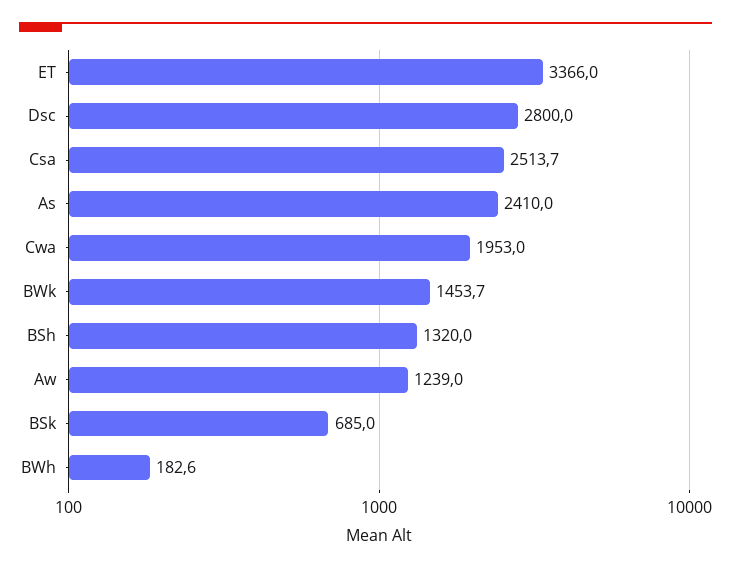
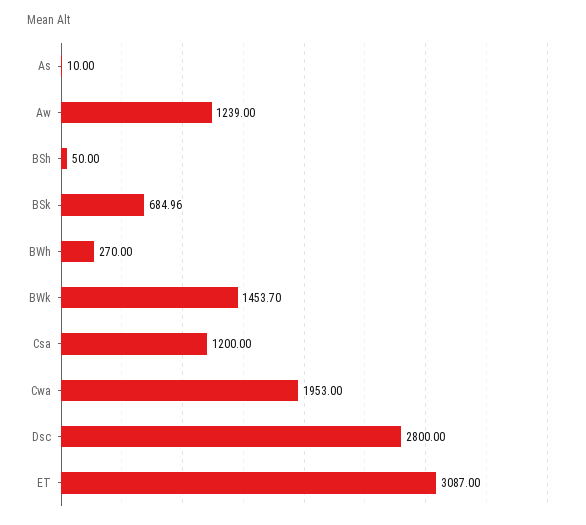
  {
-   "ET": 3366,
+   "ET": 3087,
    "Dsc": 2800,
-   "Csa": 2513.7,
+   "Csa": 1200,
-   "As": 2410,
+   "As": 10,
    "Cwa": 1953,
    "BWk": 1453.7,
-   "BSh": 1320,
+   "BSh": 50,
    "Aw": 1239,
    "BSk": 684.96,
-   "BWh": 182.6
+   "BWh": 270
  }

